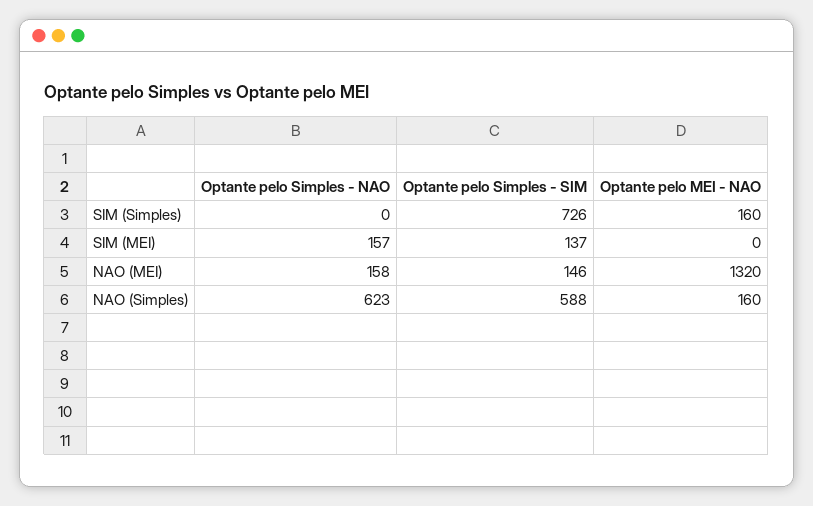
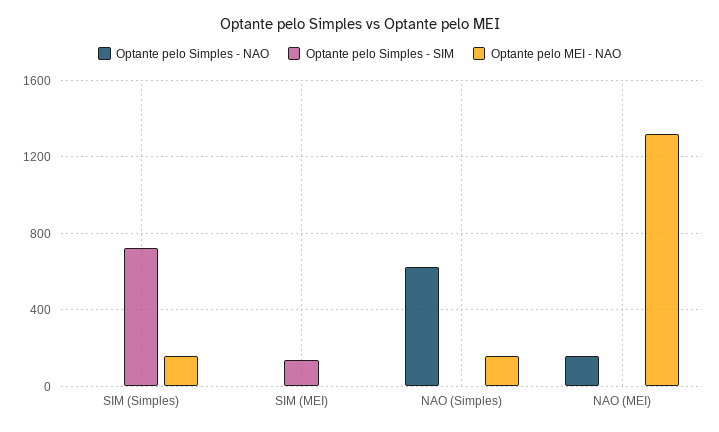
  {
    "Optante pelo Simples - NAO": {
      "SIM (Simples)": 0,
-     "SIM (MEI)": 157,
+     "SIM (MEI)": 0,
      "NAO (MEI)": 158,
      "NAO (Simples)": 623
    },
    "Optante pelo Simples - SIM": {
      "SIM (Simples)": 726,
      "SIM (MEI)": 137,
-     "NAO (MEI)": 146,
+     "NAO (MEI)": 0,
-     "NAO (Simples)": 588
+     "NAO (Simples)": 0
    },
    "Optante pelo MEI - NAO": {
      "SIM (Simples)": 160,
      "SIM (MEI)": 0,
      "NAO (MEI)": 1320,
      "NAO (Simples)": 160
    }
  }

